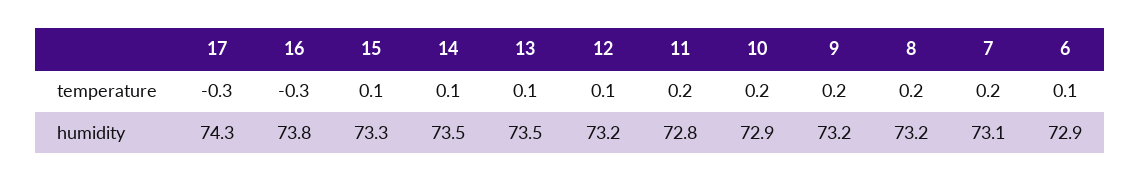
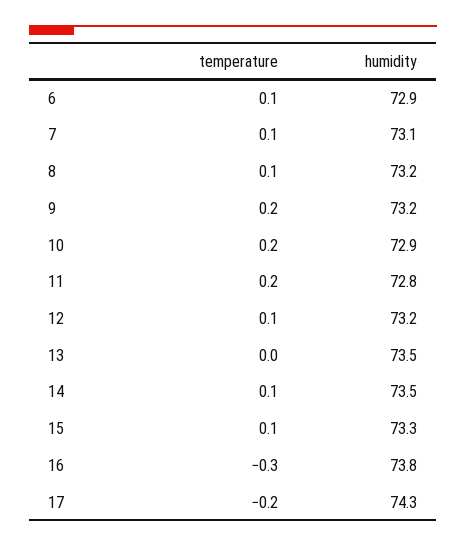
  {
    "17": {
-     "temperature": -0.3,
+     "temperature": -0.2,
      "humidity": 74.3
    },
    "16": {
      "temperature": -0.3,
      "humidity": 73.8
    },
    "15": {
      "temperature": 0.1,
      "humidity": 73.3
    },
    "14": {
      "temperature": 0.1,
      "humidity": 73.5
    },
    "13": {
-     "temperature": 0.1,
+     "temperature": 0,
      "humidity": 73.5
    },
    "12": {
      "temperature": 0.1,
      "humidity": 73.2
    },
    "11": {
      "temperature": 0.2,
      "humidity": 72.8
    },
    "10": {
      "temperature": 0.2,
      "humidity": 72.9
    },
    "9": {
      "temperature": 0.2,
      "humidity": 73.2
    },
    "8": {
-     "temperature": 0.2,
+     "temperature": 0.1,
      "humidity": 73.2
    },
    "7": {
-     "temperature": 0.2,
+     "temperature": 0.1,
      "humidity": 73.1
    },
    "6": {
      "temperature": 0.1,
      "humidity": 72.9
    }
  }

